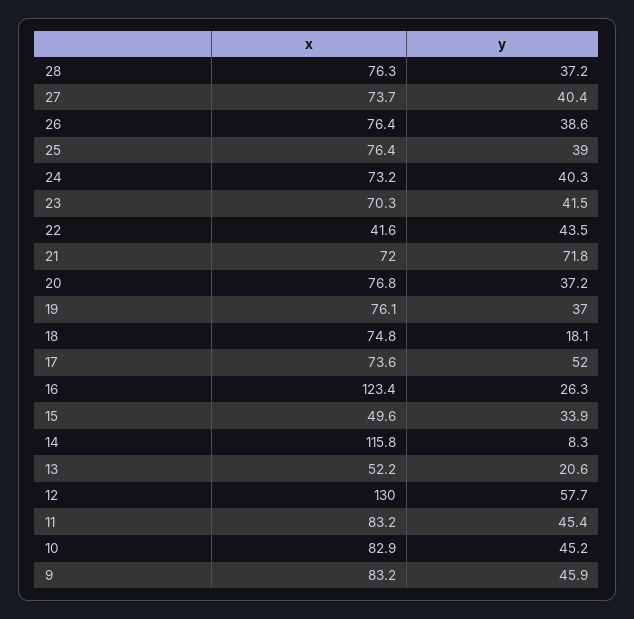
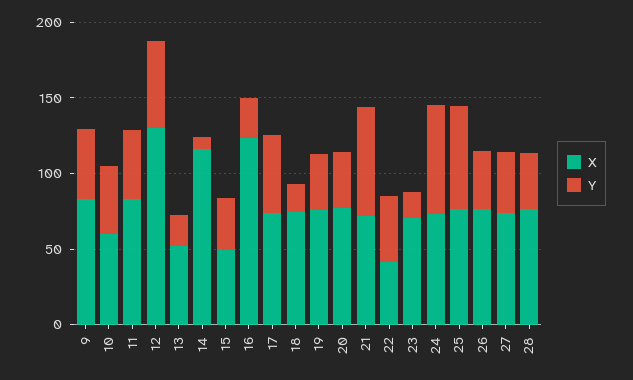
  {
    "x": {
      "28": 76.3,
      "27": 73.7,
      "26": 76.4,
      "25": 76.4,
      "24": 73.2,
      "23": 70.3,
      "22": 41.6,
      "21": 72,
      "20": 76.8,
      "19": 76.1,
      "18": 74.8,
      "17": 73.6,
      "16": 123.4,
      "15": 49.6,
      "14": 115.8,
      "13": 52.2,
      "12": 130,
      "11": 83.2,
-     "10": 82.9,
+     "10": 60,
      "9": 83.2
    },
    "y": {
      "28": 37.2,
      "27": 40.4,
      "26": 38.6,
-     "25": 39,
+     "25": 70,
-     "24": 40.3,
+     "24": 70,
-     "23": 41.5,
+     "23": 20,
      "22": 43.5,
      "21": 71.8,
      "20": 37.2,
      "19": 37,
      "18": 18.1,
      "17": 52,
      "16": 26.3,
      "15": 33.9,
      "14": 8.3,
      "13": 20.6,
      "12": 57.7,
      "11": 45.4,
      "10": 45.2,
      "9": 45.9
    }
  }

